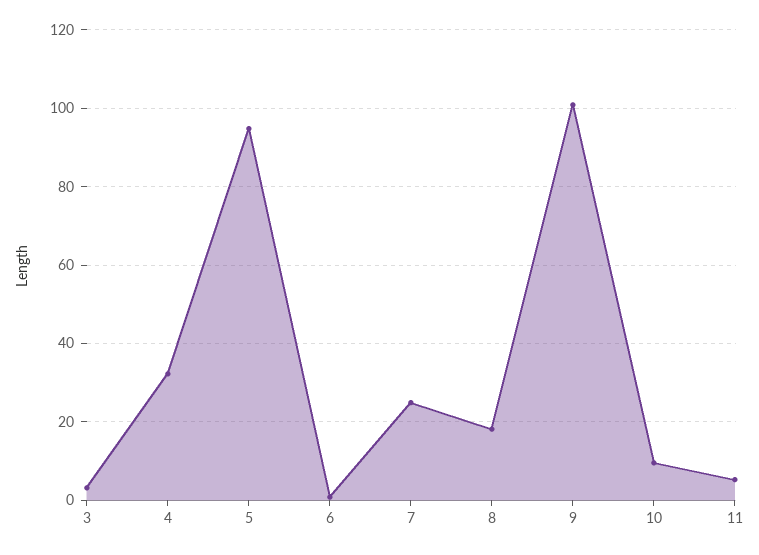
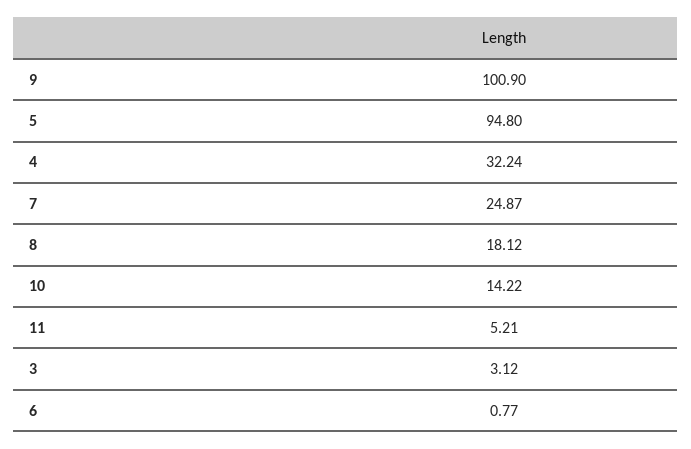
  {
    "3": 3.12,
    "4": 32.24,
    "5": 94.8,
    "6": 0.77,
    "7": 24.87,
    "8": 18.12,
    "9": 100.9,
-   "10": 10,
+   "10": 14.22,
    "11": 5.21
  }

